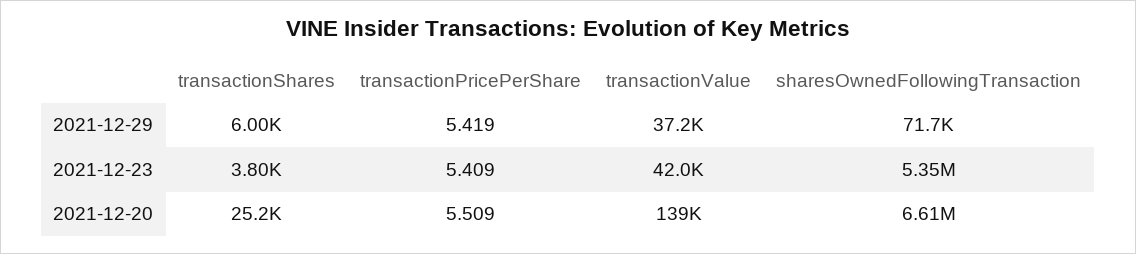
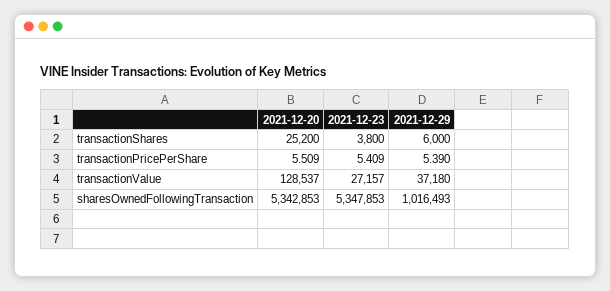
  {
    "transactionShares": {
      "2021-12-29": 6000,
      "2021-12-23": 3800,
      "2021-12-20": 25200
    },
    "transactionPricePerShare": {
-     "2021-12-29": 5.419,
+     "2021-12-29": 5.39,
      "2021-12-23": 5.409,
      "2021-12-20": 5.509
    },
    "transactionValue": {
      "2021-12-29": 37180,
-     "2021-12-23": 42000,
+     "2021-12-23": 27157,
-     "2021-12-20": 139000
+     "2021-12-20": 128537
    },
    "sharesOwnedFollowingTransaction": {
-     "2021-12-29": 71700,
+     "2021-12-29": 1016493,
      "2021-12-23": 5347853,
-     "2021-12-20": 6610000
+     "2021-12-20": 5342853
    }
  }

